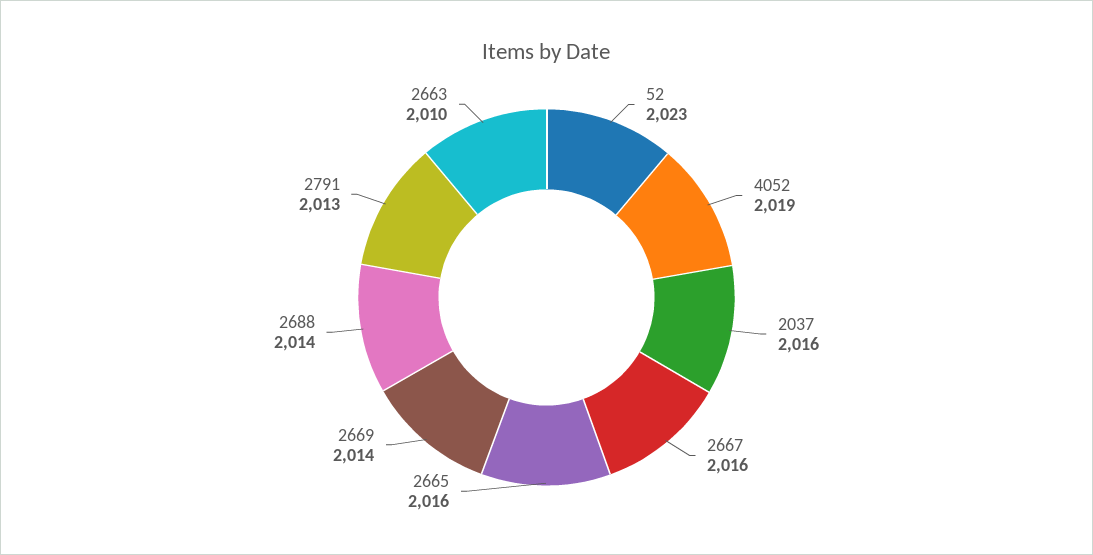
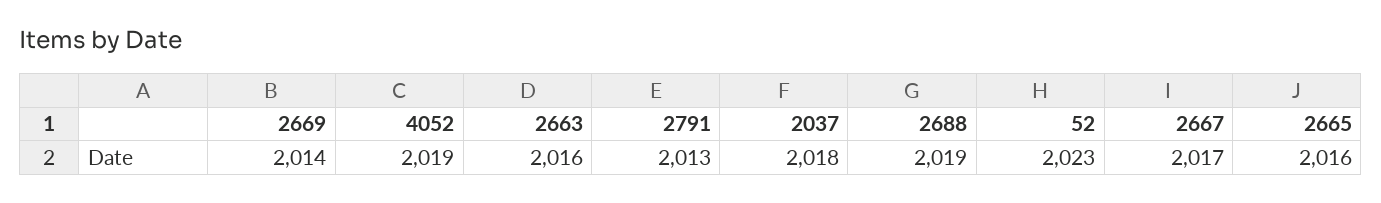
  {
    "52": 2023,
    "4052": 2019,
-   "2037": 2016,
+   "2037": 2018,
-   "2667": 2016,
+   "2667": 2017,
    "2665": 2016,
    "2669": 2014,
-   "2688": 2014,
+   "2688": 2019,
    "2791": 2013,
-   "2663": 2010
+   "2663": 2016
  }

